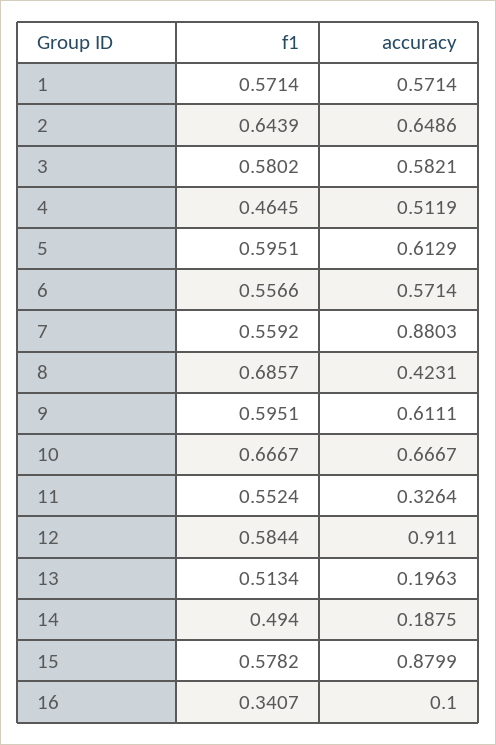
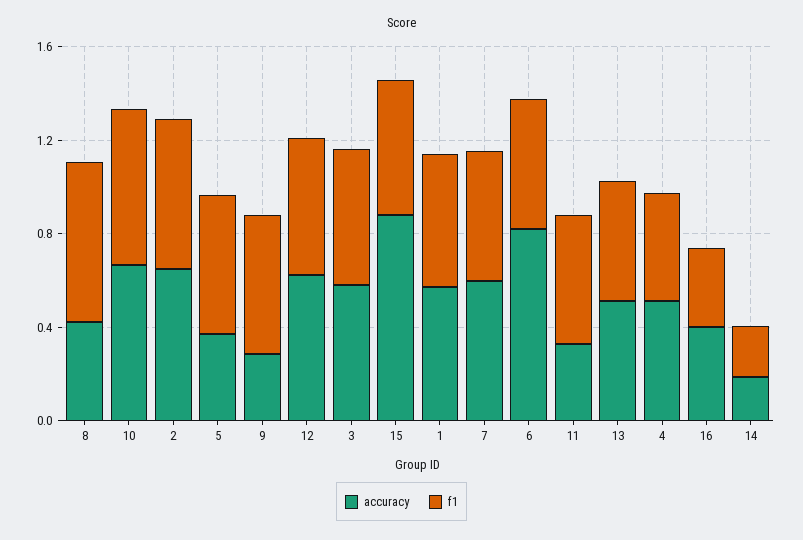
  {
    "f1": {
      "1": 0.5714,
      "2": 0.6439,
      "3": 0.5802,
      "4": 0.4645,
      "5": 0.5951,
      "6": 0.5566,
      "7": 0.5592,
      "8": 0.6857,
      "9": 0.5951,
      "10": 0.6667,
      "11": 0.5524,
      "12": 0.5844,
      "13": 0.5134,
-     "14": 0.494,
+     "14": 0.2,
      "15": 0.5782,
      "16": 0.3407
    },
    "accuracy": {
      "1": 0.5714,
      "2": 0.6486,
      "3": 0.5821,
      "4": 0.5119,
-     "5": 0.6129,
+     "5": 0.4,
-     "6": 0.5714,
+     "6": 0.8,
-     "7": 0.8803,
+     "7": 0.6,
      "8": 0.4231,
-     "9": 0.6111,
+     "9": 0.3,
      "10": 0.6667,
      "11": 0.3264,
-     "12": 0.911,
+     "12": 0.6,
-     "13": 0.1963,
+     "13": 0.5,
      "14": 0.1875,
      "15": 0.8799,
-     "16": 0.1
+     "16": 0.4
    }
  }

